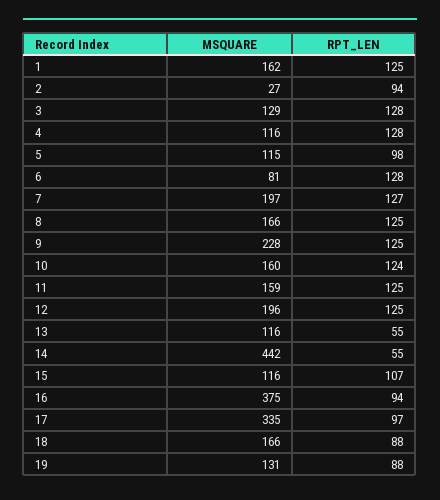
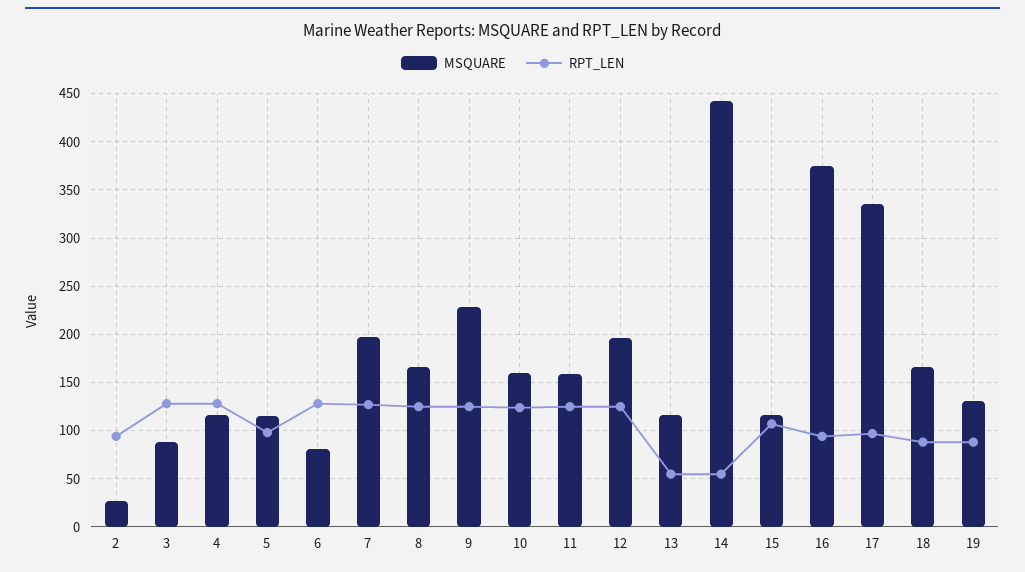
  {
    "MSQUARE": {
-     "1": 162,
      "2": 27,
-     "3": 129,
+     "3": 90,
      "4": 116,
      "5": 115,
      "6": 81,
      "7": 197,
      "8": 166,
      "9": 228,
      "10": 160,
      "11": 159,
      "12": 196,
      "13": 116,
      "14": 442,
      "15": 116,
      "16": 375,
      "17": 335,
      "18": 166,
      "19": 131
    },
    "RPT_LEN": {
-     "1": 125,
      "2": 94,
      "3": 128,
      "4": 128,
      "5": 98,
      "6": 128,
      "7": 127,
      "8": 125,
      "9": 125,
      "10": 124,
      "11": 125,
      "12": 125,
      "13": 55,
      "14": 55,
      "15": 107,
      "16": 94,
      "17": 97,
      "18": 88,
      "19": 88
    }
  }

